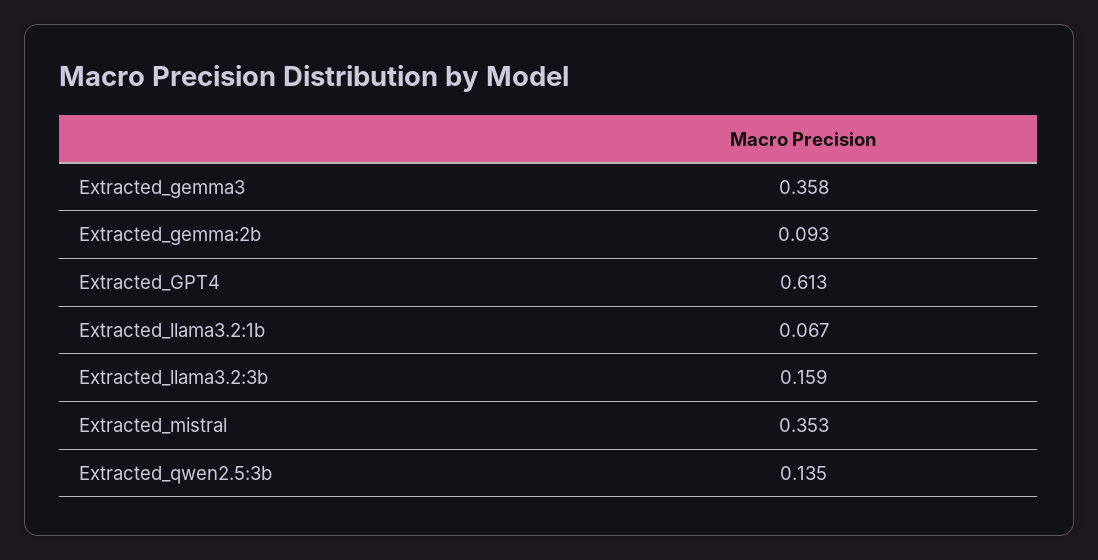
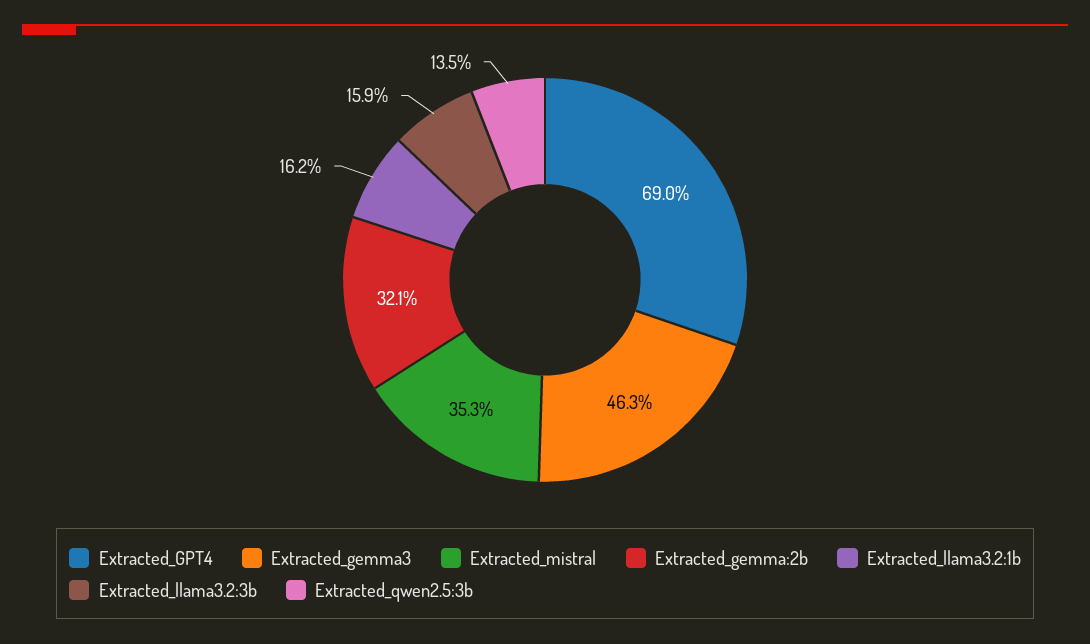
  {
-   "Extracted_gemma3": 0.358,
+   "Extracted_gemma3": 0.463,
-   "Extracted_gemma:2b": 0.093,
+   "Extracted_gemma:2b": 0.321,
-   "Extracted_GPT4": 0.613,
+   "Extracted_GPT4": 0.69,
-   "Extracted_llama3.2:1b": 0.067,
+   "Extracted_llama3.2:1b": 0.162,
    "Extracted_llama3.2:3b": 0.159,
    "Extracted_mistral": 0.353,
    "Extracted_qwen2.5:3b": 0.135
  }

